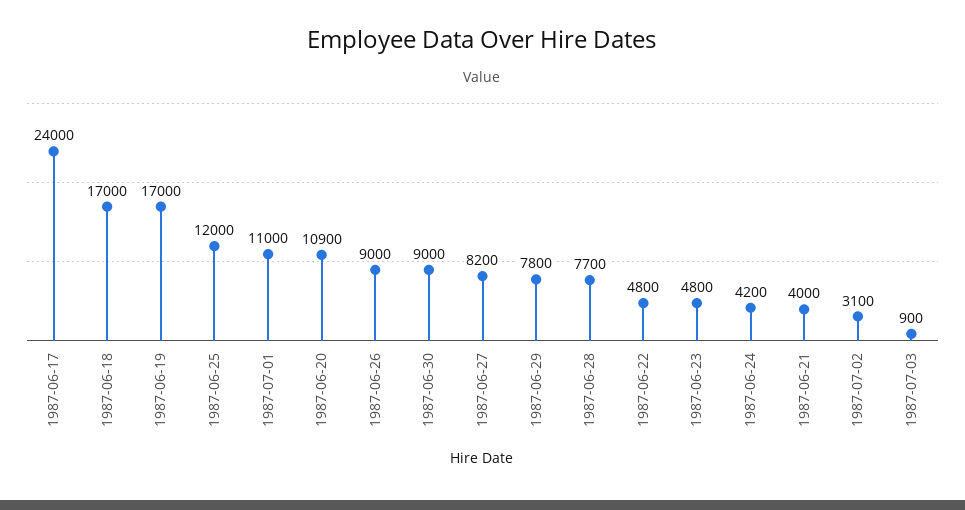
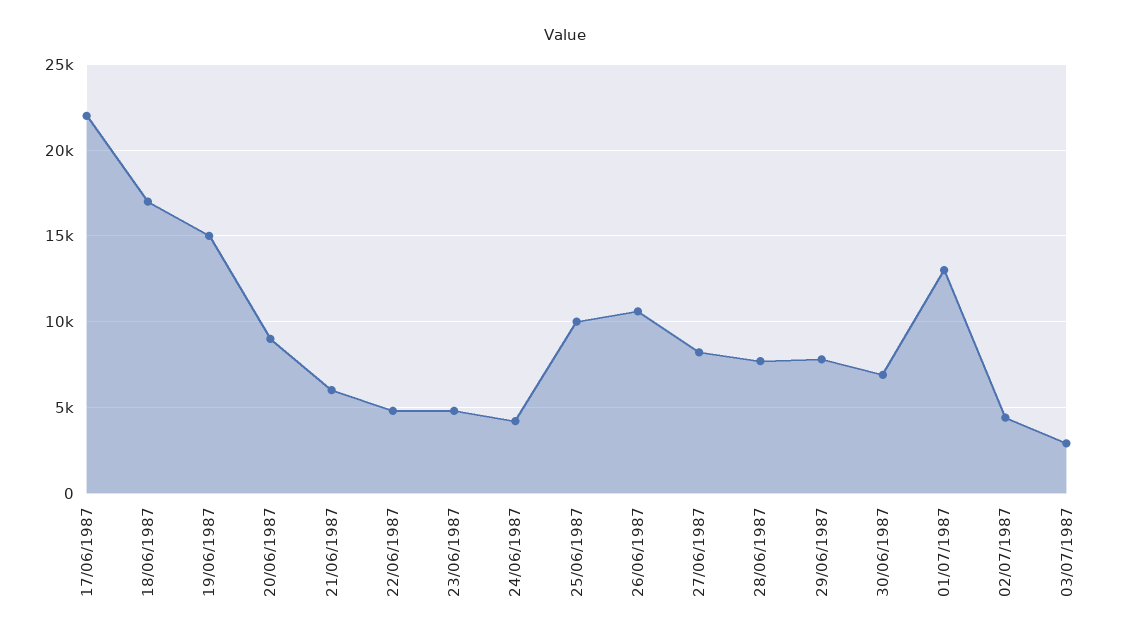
  {
-   "1987-06-17": 24000,
+   "1987-06-17": 22000,
    "1987-06-18": 17000,
-   "1987-06-19": 17000,
+   "1987-06-19": 15000,
-   "1987-06-25": 12000,
+   "1987-06-25": 10000,
-   "1987-07-01": 11000,
+   "1987-07-01": 13000,
-   "1987-06-20": 10900,
+   "1987-06-20": 9000,
-   "1987-06-26": 9000,
+   "1987-06-26": 10500,
-   "1987-06-30": 9000,
+   "1987-06-30": 7000,
    "1987-06-27": 8200,
    "1987-06-29": 7800,
    "1987-06-28": 7700,
    "1987-06-22": 4800,
    "1987-06-23": 4800,
    "1987-06-24": 4200,
-   "1987-06-21": 4000,
+   "1987-06-21": 6000,
-   "1987-07-02": 3100,
+   "1987-07-02": 4500,
-   "1987-07-03": 900
+   "1987-07-03": 3000
  }

